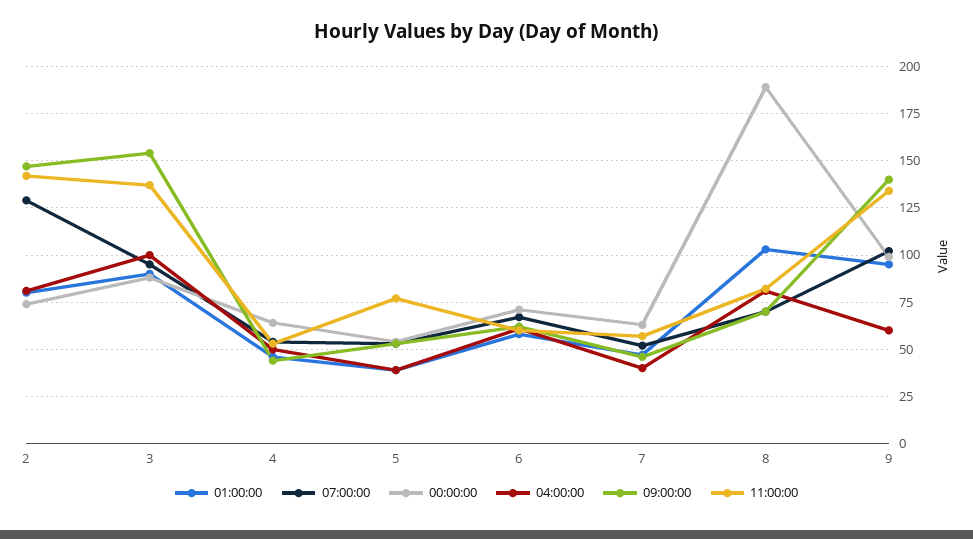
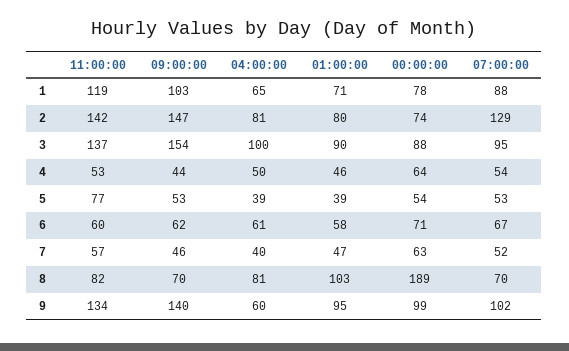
  {
    "01:00:00": {
      "2": 80,
      "3": 90,
      "4": 46,
      "5": 39,
      "6": 58,
      "7": 47,
      "8": 103,
-     "9": 95
+     "9": 95,
+     "1": 71
    },
    "07:00:00": {
      "2": 129,
      "3": 95,
      "4": 54,
      "5": 53,
      "6": 67,
      "7": 52,
      "8": 70,
-     "9": 102
+     "9": 102,
+     "1": 88
    },
    "00:00:00": {
      "2": 74,
      "3": 88,
      "4": 64,
      "5": 54,
      "6": 71,
      "7": 63,
      "8": 189,
-     "9": 99
+     "9": 99,
+     "1": 78
    },
    "04:00:00": {
      "2": 81,
      "3": 100,
      "4": 50,
      "5": 39,
      "6": 61,
      "7": 40,
      "8": 81,
-     "9": 60
+     "9": 60,
+     "1": 65
    },
    "09:00:00": {
      "2": 147,
      "3": 154,
      "4": 44,
      "5": 53,
      "6": 62,
      "7": 46,
      "8": 70,
-     "9": 140
+     "9": 140,
+     "1": 103
    },
    "11:00:00": {
      "2": 142,
      "3": 137,
      "4": 53,
      "5": 77,
      "6": 60,
      "7": 57,
      "8": 82,
-     "9": 134
+     "9": 134,
+     "1": 119
    }
  }

